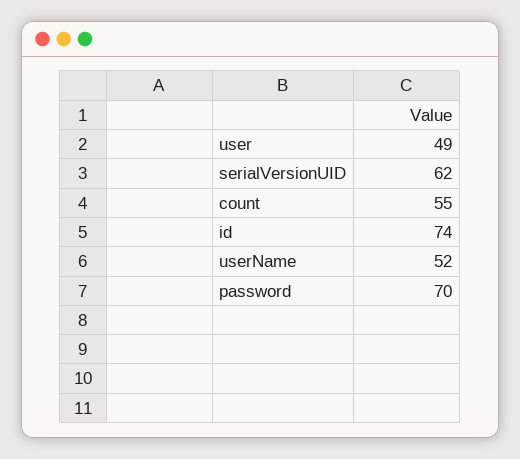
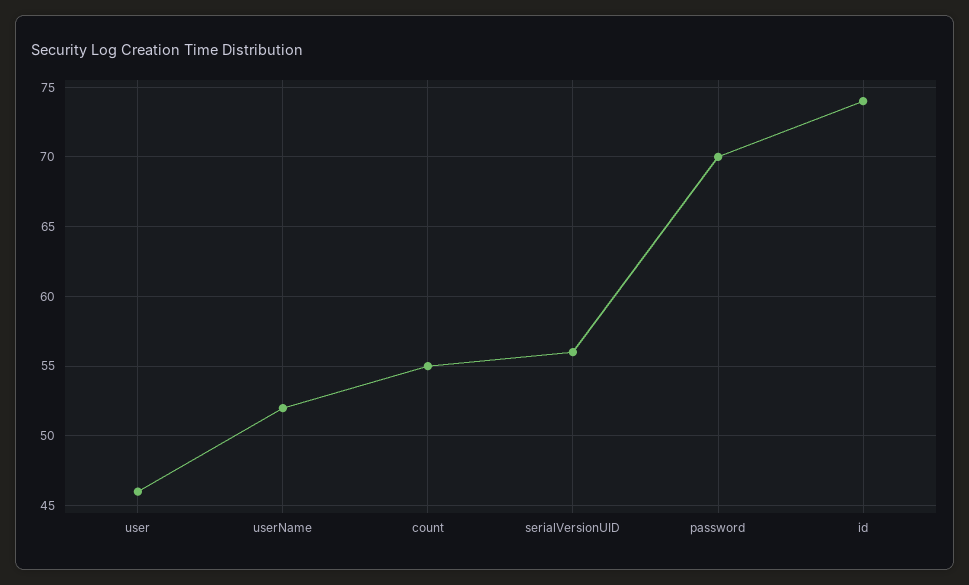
  {
-   "user": 49,
+   "user": 46,
-   "serialVersionUID": 62,
+   "serialVersionUID": 56,
    "count": 55,
    "id": 74,
    "userName": 52,
    "password": 70
  }

